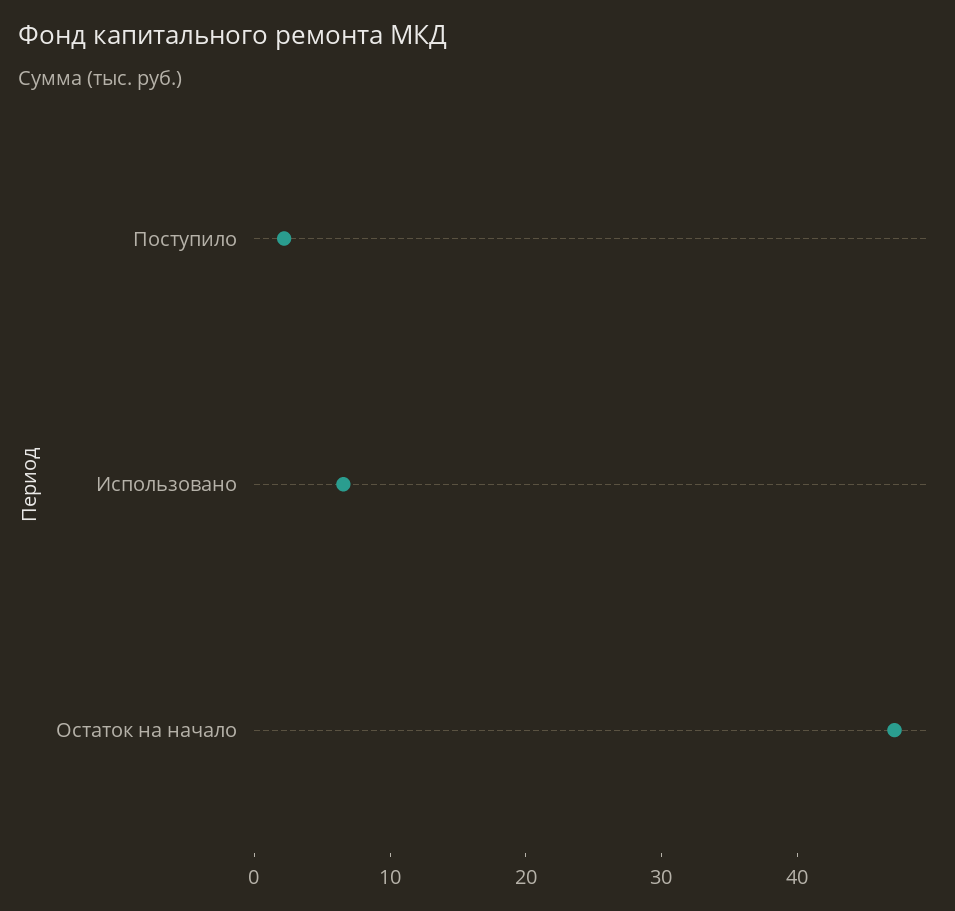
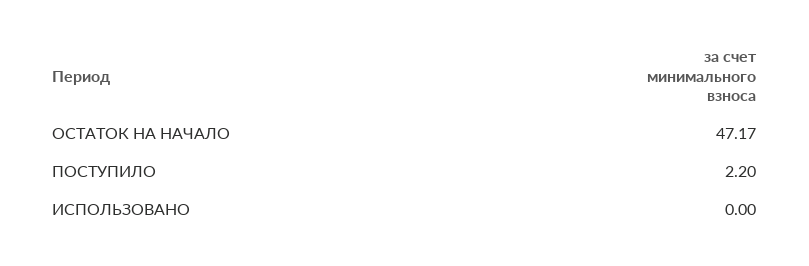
  {
    "Поступило": 2.2,
-   "Использовано": 6,
+   "Использовано": 0,
    "Остаток на начало": 47.17
  }

